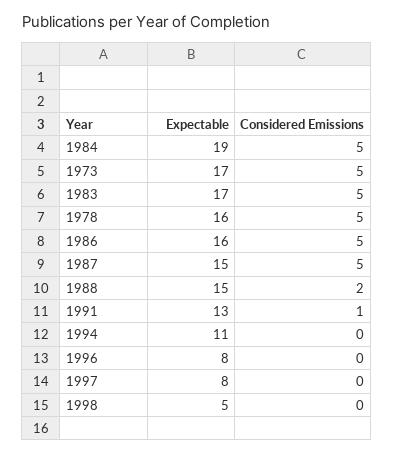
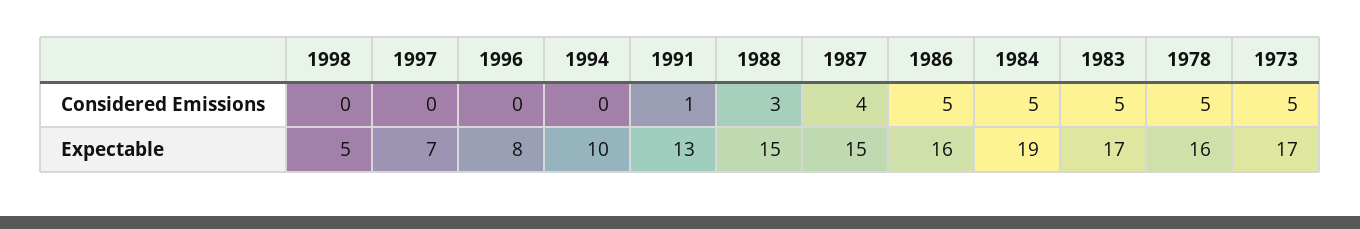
  {
    "Expectable": {
      "1984": 19,
      "1973": 17,
      "1983": 17,
      "1978": 16,
      "1986": 16,
      "1987": 15,
      "1988": 15,
      "1991": 13,
-     "1994": 11,
+     "1994": 10,
      "1996": 8,
-     "1997": 8,
+     "1997": 7,
      "1998": 5
    },
    "Considered Emissions": {
      "1984": 5,
      "1973": 5,
      "1983": 5,
      "1978": 5,
      "1986": 5,
-     "1987": 5,
+     "1987": 4,
-     "1988": 2,
+     "1988": 3,
      "1991": 1,
      "1994": 0,
      "1996": 0,
      "1997": 0,
      "1998": 0
    }
  }

